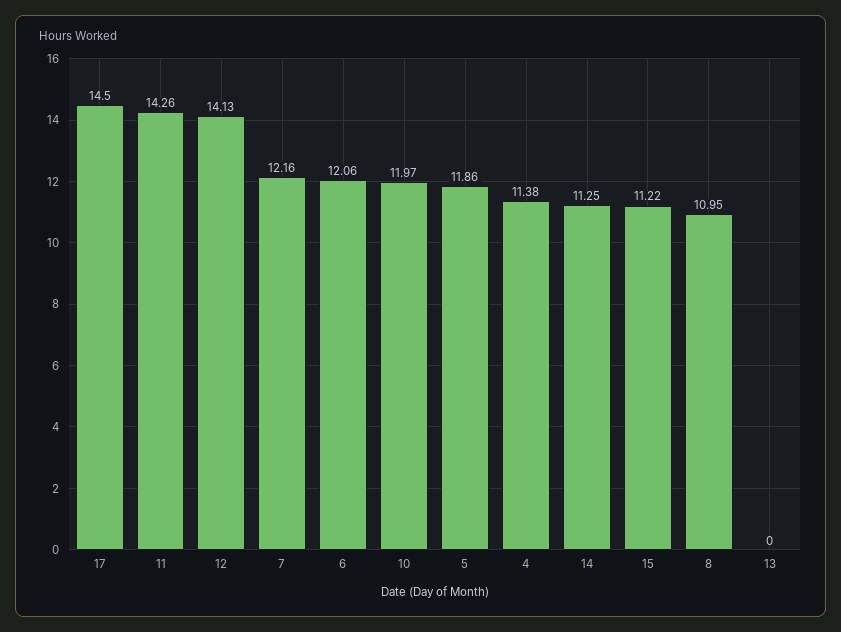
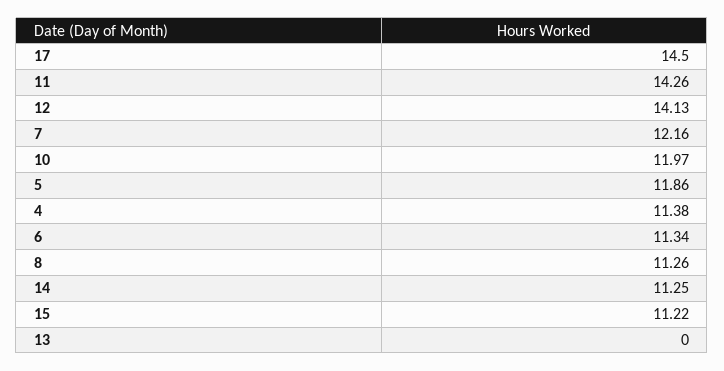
  {
    "17": 14.5,
    "11": 14.26,
    "12": 14.13,
    "7": 12.16,
-   "6": 12.06,
+   "6": 11.34,
    "10": 11.97,
    "5": 11.86,
    "4": 11.38,
    "14": 11.25,
    "15": 11.22,
-   "8": 10.95,
+   "8": 11.26,
    "13": 0
  }

